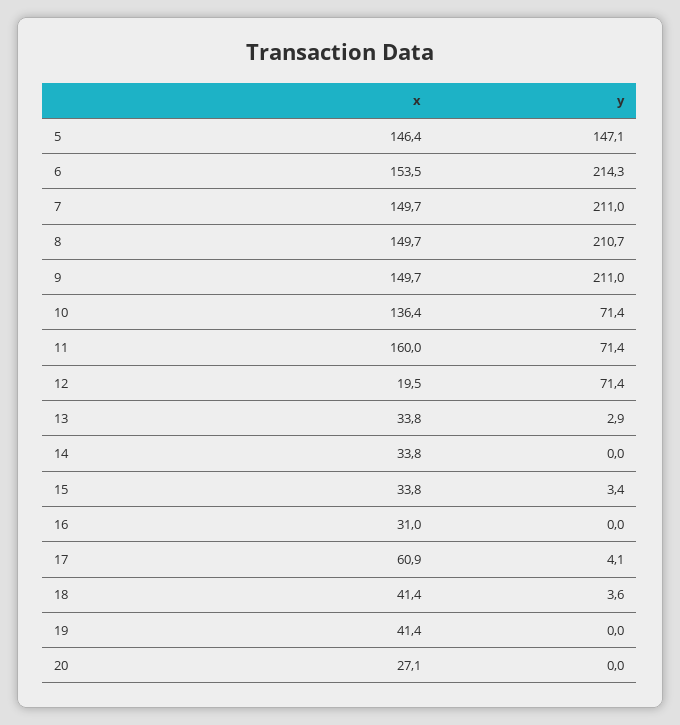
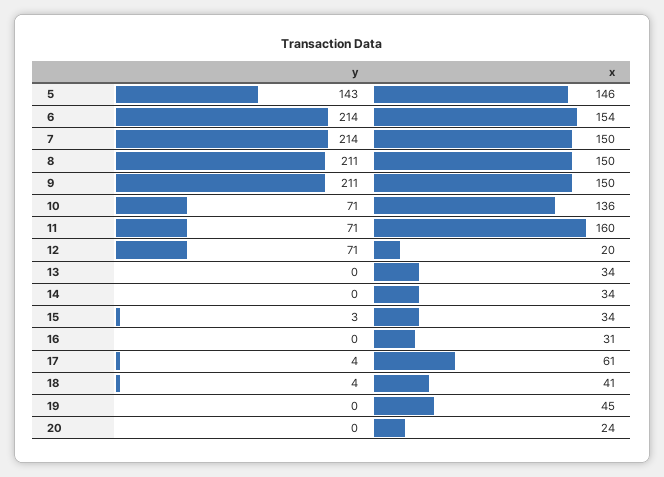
  {
    "x": {
      "5": 146.4,
      "6": 153.5,
      "7": 149.7,
      "8": 149.7,
      "9": 149.7,
      "10": 136.4,
      "11": 160,
      "12": 19.5,
      "13": 33.8,
      "14": 33.8,
      "15": 33.8,
      "16": 31,
      "17": 60.9,
      "18": 41.4,
-     "19": 41.4,
+     "19": 45,
-     "20": 27.1
+     "20": 24
    },
    "y": {
-     "5": 147.1,
+     "5": 143,
      "6": 214.3,
-     "7": 211,
+     "7": 214,
      "8": 210.7,
      "9": 211,
      "10": 71.4,
      "11": 71.4,
      "12": 71.4,
-     "13": 2.9,
+     "13": 0,
      "14": 0,
      "15": 3.4,
      "16": 0,
      "17": 4.1,
      "18": 3.6,
      "19": 0,
      "20": 0
    }
  }

